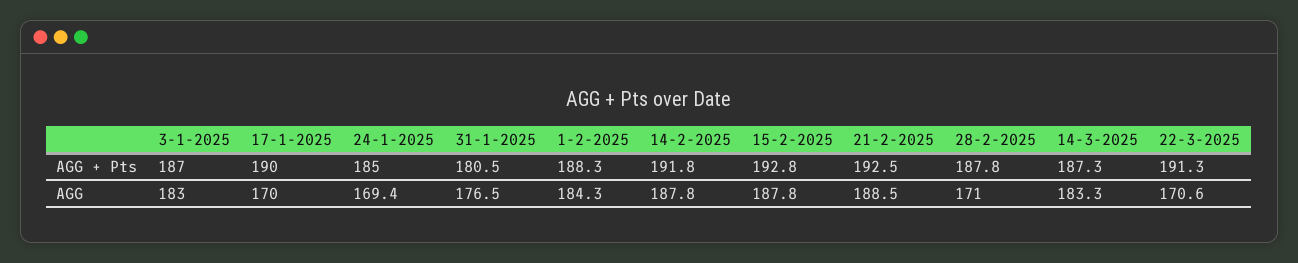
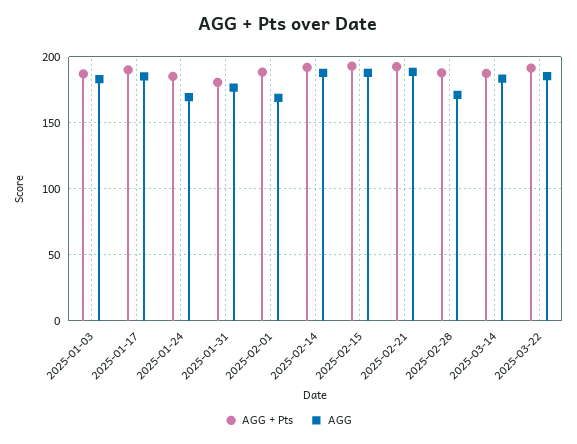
  {
    "AGG + Pts": {
      "3-1-2025": 187,
      "17-1-2025": 190,
      "24-1-2025": 185,
      "31-1-2025": 180.5,
      "1-2-2025": 188.3,
      "14-2-2025": 191.8,
      "15-2-2025": 192.8,
      "21-2-2025": 192.5,
      "28-2-2025": 187.8,
      "14-3-2025": 187.3,
      "22-3-2025": 191.3
    },
    "AGG": {
      "3-1-2025": 183,
-     "17-1-2025": 170,
+     "17-1-2025": 185,
      "24-1-2025": 169.4,
      "31-1-2025": 176.5,
-     "1-2-2025": 184.3,
+     "1-2-2025": 170,
      "14-2-2025": 187.8,
      "15-2-2025": 187.8,
      "21-2-2025": 188.5,
      "28-2-2025": 171,
      "14-3-2025": 183.3,
-     "22-3-2025": 170.6
+     "22-3-2025": 185
    }
  }

